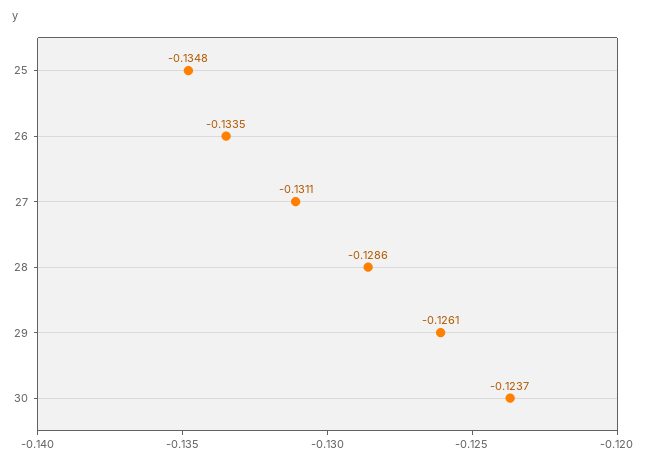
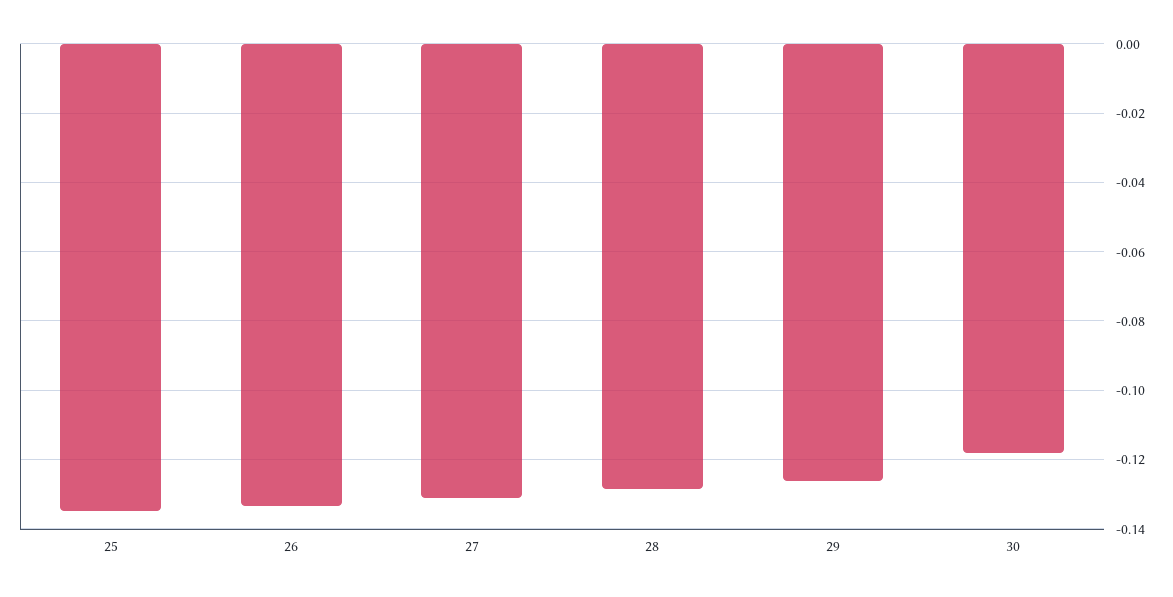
  {
    "25": -0.1348,
    "26": -0.1335,
    "27": -0.1311,
    "28": -0.1286,
    "29": -0.1261,
-   "30": -0.1237
+   "30": -0.118
  }

